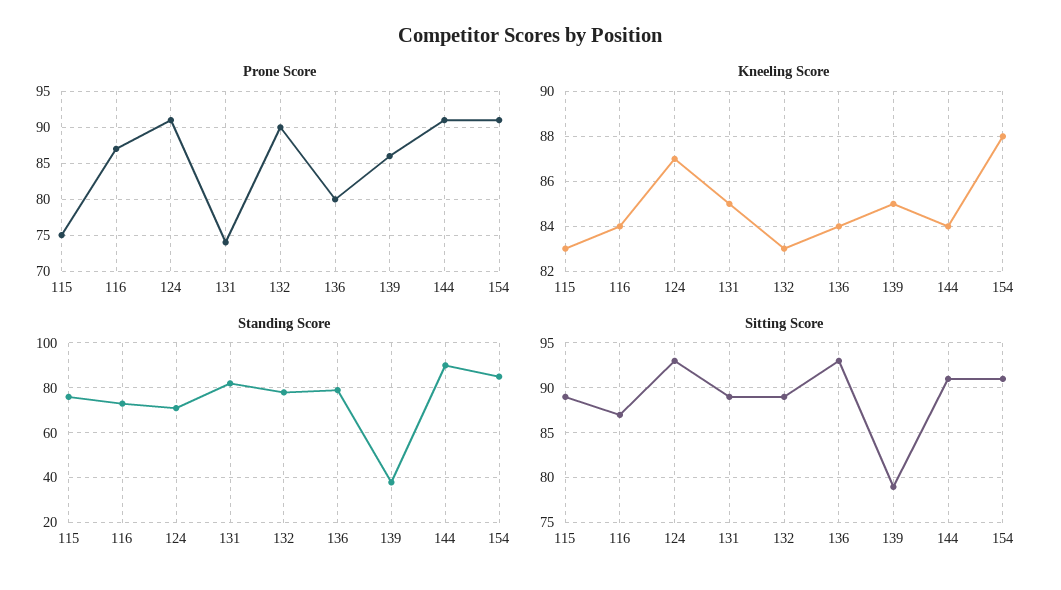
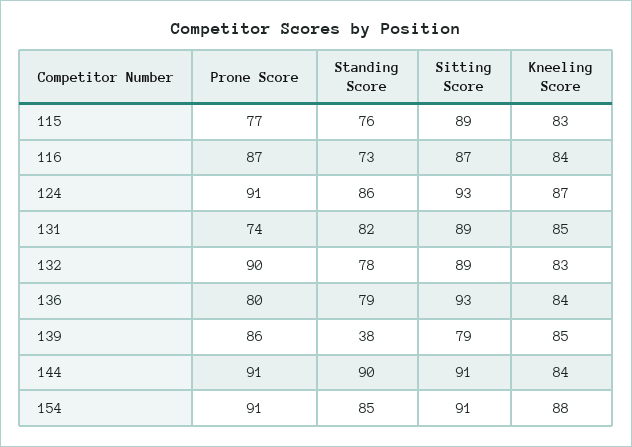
  {
    "Prone Score": {
-     "115": 75,
+     "115": 77,
      "116": 87,
      "124": 91,
      "131": 74,
      "132": 90,
      "136": 80,
      "139": 86,
      "144": 91,
      "154": 91
    },
    "Kneeling Score": {
      "115": 83,
      "116": 84,
      "124": 87,
      "131": 85,
      "132": 83,
      "136": 84,
      "139": 85,
      "144": 84,
      "154": 88
    },
    "Standing Score": {
      "115": 76,
      "116": 73,
-     "124": 70,
+     "124": 86,
      "131": 82,
      "132": 78,
      "136": 79,
      "139": 38,
      "144": 90,
      "154": 85
    },
    "Sitting Score": {
      "115": 89,
      "116": 87,
      "124": 93,
      "131": 89,
      "132": 89,
      "136": 93,
      "139": 79,
      "144": 91,
      "154": 91
    }
  }

